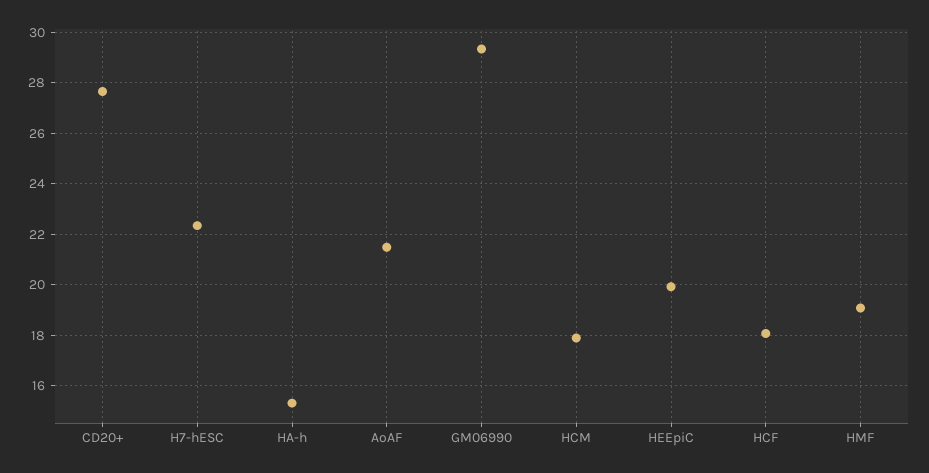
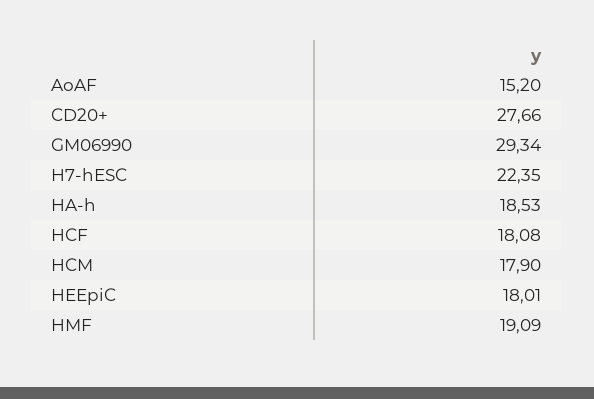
  {
    "CD20+": 27.66,
    "H7-hESC": 22.35,
-   "HA-h": 15.25,
+   "HA-h": 18.53,
-   "AoAF": 21.5,
+   "AoAF": 15.2,
    "GM06990": 29.34,
    "HCM": 17.9,
-   "HEEpiC": 20,
+   "HEEpiC": 18.01,
    "HCF": 18.08,
    "HMF": 19.09
  }

